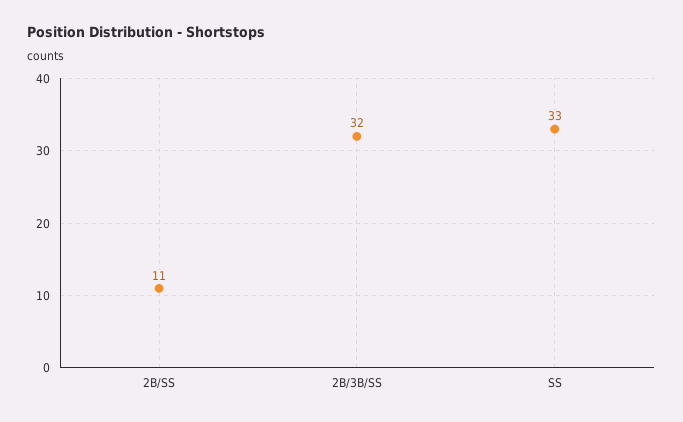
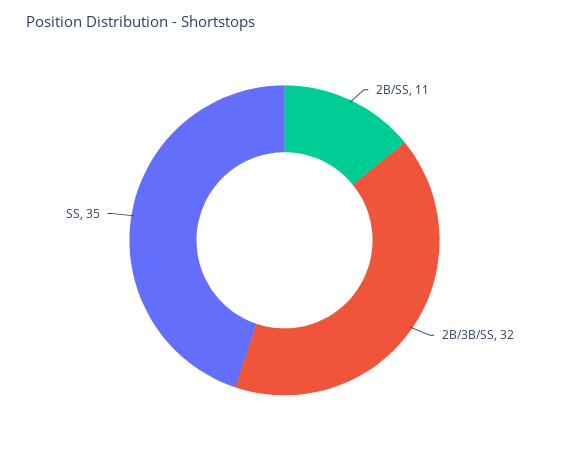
  {
    "2B/SS": 11,
    "2B/3B/SS": 32,
-   "SS": 33
+   "SS": 35
  }

